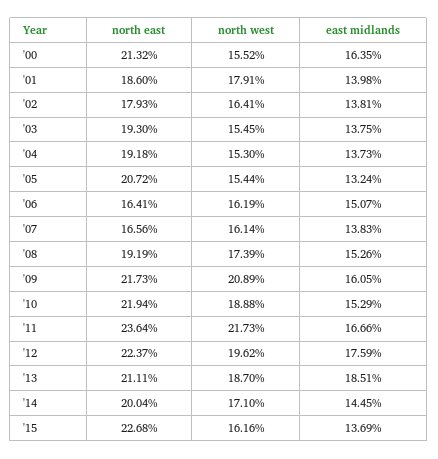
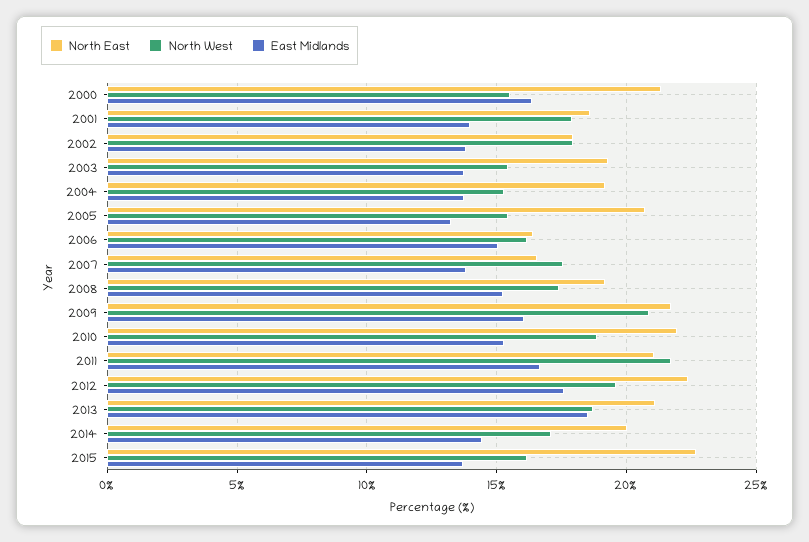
  {
    "north east": {
      "'00": 21.32,
      "'01": 18.6,
      "'02": 17.93,
      "'03": 19.3,
      "'04": 19.18,
      "'05": 20.72,
      "'06": 16.41,
      "'07": 16.56,
      "'08": 19.19,
      "'09": 21.73,
      "'10": 21.94,
-     "'11": 23.64,
+     "'11": 21,
      "'12": 22.37,
      "'13": 21.11,
      "'14": 20.04,
      "'15": 22.68
    },
    "north west": {
      "'00": 15.52,
      "'01": 17.91,
-     "'02": 16.41,
+     "'02": 18,
      "'03": 15.45,
      "'04": 15.3,
      "'05": 15.44,
      "'06": 16.19,
-     "'07": 16.14,
+     "'07": 17.5,
      "'08": 17.39,
      "'09": 20.89,
      "'10": 18.88,
      "'11": 21.73,
      "'12": 19.62,
      "'13": 18.7,
      "'14": 17.1,
      "'15": 16.16
    },
    "east midlands": {
      "'00": 16.35,
      "'01": 13.98,
      "'02": 13.81,
      "'03": 13.75,
      "'04": 13.73,
      "'05": 13.24,
      "'06": 15.07,
      "'07": 13.83,
      "'08": 15.26,
      "'09": 16.05,
      "'10": 15.29,
      "'11": 16.66,
      "'12": 17.59,
      "'13": 18.51,
      "'14": 14.45,
      "'15": 13.69
    }
  }

